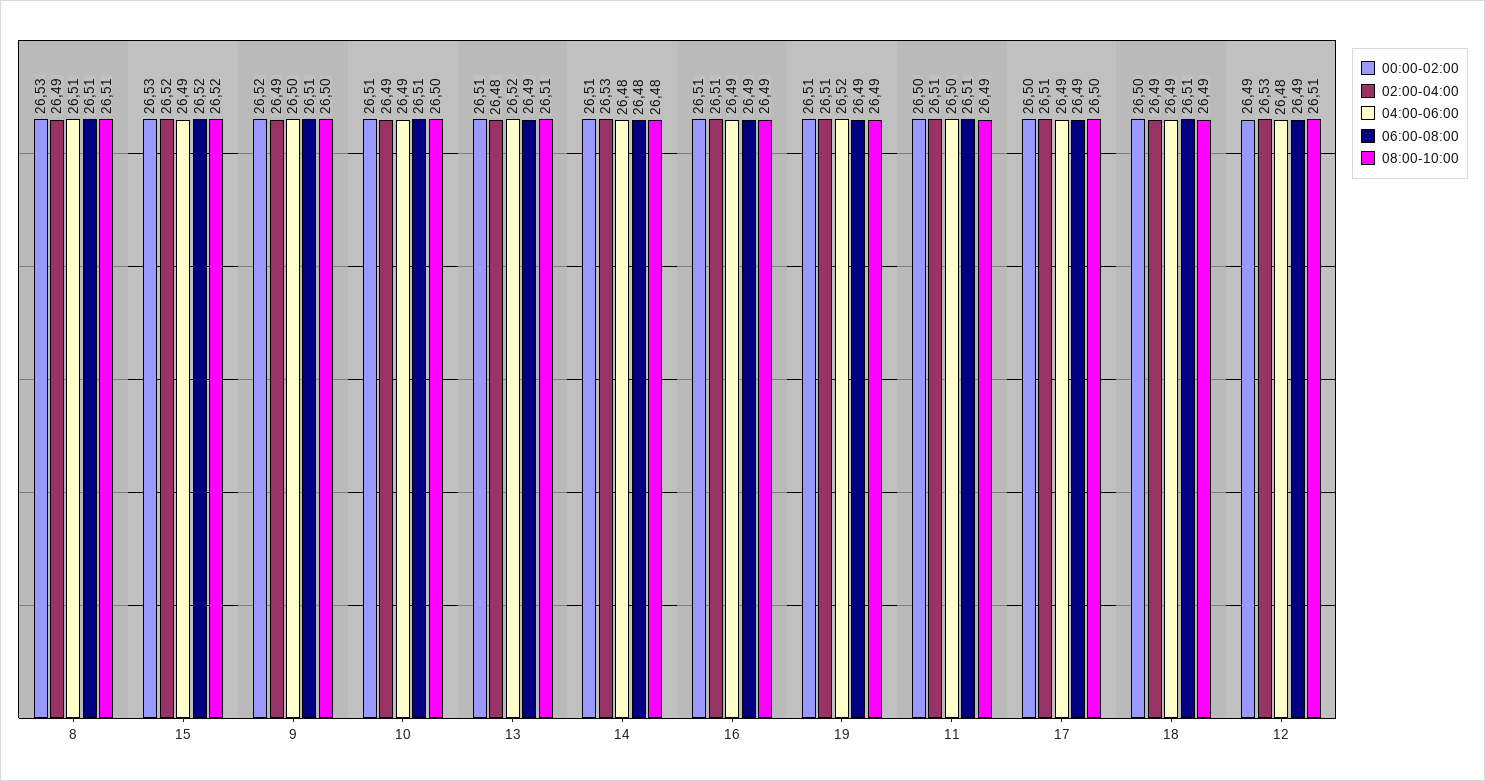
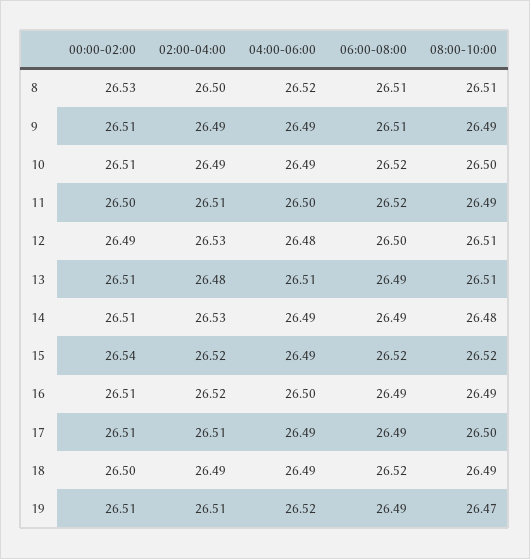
  {
    "00:00-02:00": {
      "8": 26.53,
-     "15": 26.53,
+     "15": 26.54,
-     "9": 26.52,
+     "9": 26.51,
      "10": 26.51,
      "13": 26.51,
      "14": 26.51,
      "16": 26.51,
      "19": 26.51,
      "11": 26.5,
-     "17": 26.5,
+     "17": 26.51,
      "18": 26.5,
      "12": 26.49
    },
    "02:00-04:00": {
-     "8": 26.49,
+     "8": 26.5,
      "15": 26.52,
      "9": 26.49,
      "10": 26.49,
      "13": 26.48,
      "14": 26.53,
-     "16": 26.51,
+     "16": 26.52,
      "19": 26.51,
      "11": 26.51,
      "17": 26.51,
      "18": 26.49,
      "12": 26.53
    },
    "04:00-06:00": {
-     "8": 26.51,
+     "8": 26.52,
      "15": 26.49,
-     "9": 26.5,
+     "9": 26.49,
      "10": 26.49,
-     "13": 26.52,
+     "13": 26.51,
-     "14": 26.48,
+     "14": 26.49,
-     "16": 26.49,
+     "16": 26.5,
      "19": 26.52,
      "11": 26.5,
      "17": 26.49,
      "18": 26.49,
      "12": 26.48
    },
    "06:00-08:00": {
      "8": 26.51,
      "15": 26.52,
      "9": 26.51,
-     "10": 26.51,
+     "10": 26.52,
      "13": 26.49,
-     "14": 26.48,
+     "14": 26.49,
      "16": 26.49,
      "19": 26.49,
-     "11": 26.51,
+     "11": 26.52,
      "17": 26.49,
-     "18": 26.51,
+     "18": 26.52,
-     "12": 26.49
+     "12": 26.5
    },
    "08:00-10:00": {
      "8": 26.51,
      "15": 26.52,
-     "9": 26.5,
+     "9": 26.49,
      "10": 26.5,
      "13": 26.51,
      "14": 26.48,
      "16": 26.49,
-     "19": 26.49,
+     "19": 26.47,
      "11": 26.49,
      "17": 26.5,
      "18": 26.49,
      "12": 26.51
    }
  }

